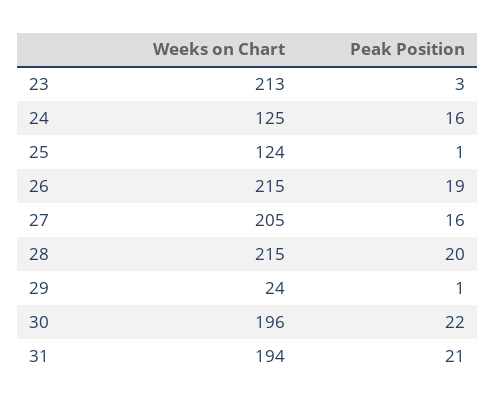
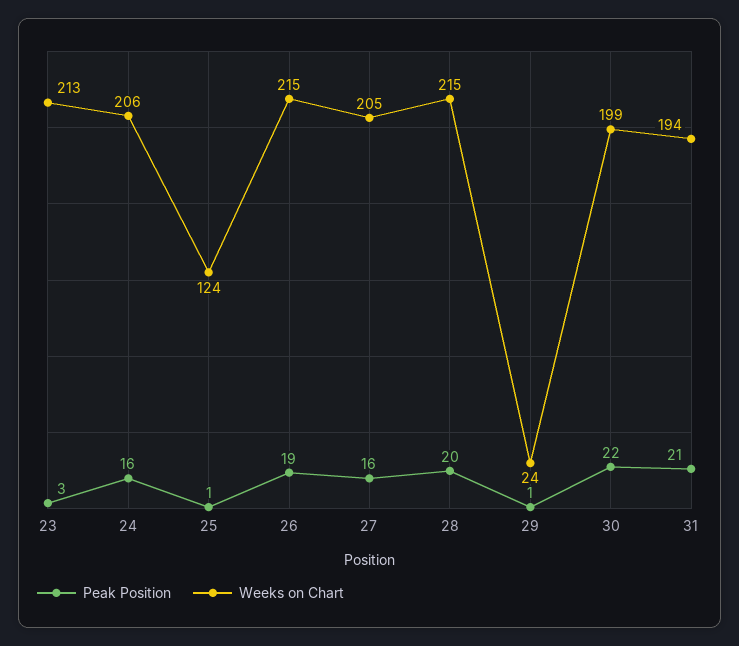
  {
    "Weeks on Chart": {
      "23": 213,
-     "24": 125,
+     "24": 206,
      "25": 124,
      "26": 215,
      "27": 205,
      "28": 215,
      "29": 24,
-     "30": 196,
+     "30": 199,
      "31": 194
    },
    "Peak Position": {
      "23": 3,
      "24": 16,
      "25": 1,
      "26": 19,
      "27": 16,
      "28": 20,
      "29": 1,
      "30": 22,
      "31": 21
    }
  }

